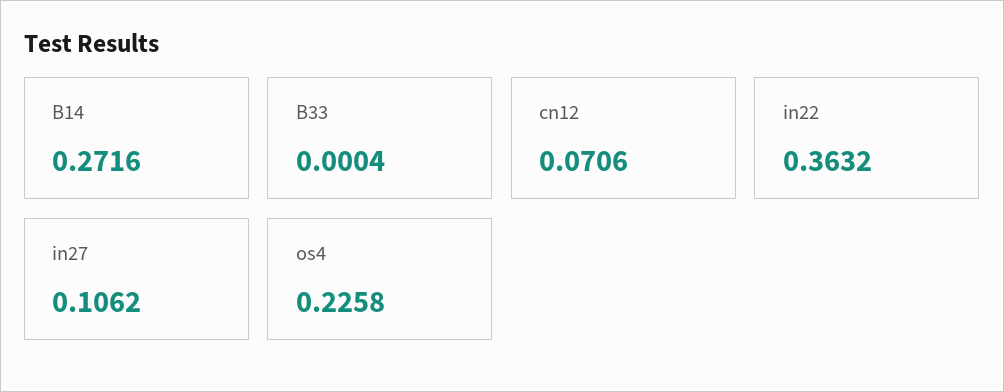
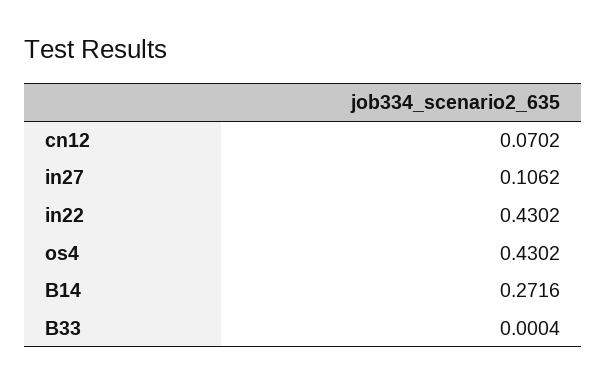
  {
    "B14": 0.2716,
    "B33": 0.0004,
-   "cn12": 0.0706,
+   "cn12": 0.0702,
-   "in22": 0.3632,
+   "in22": 0.4302,
    "in27": 0.1062,
-   "os4": 0.2258
+   "os4": 0.4302
  }

